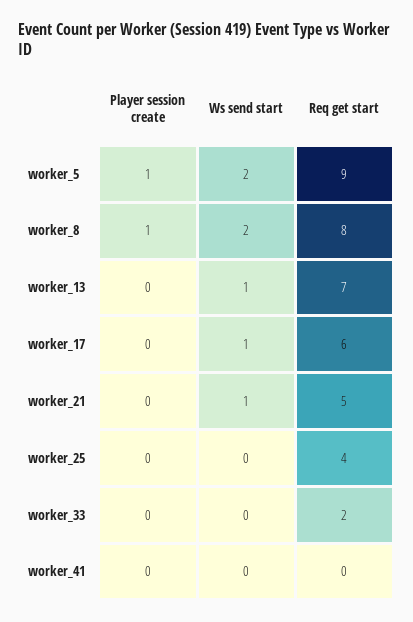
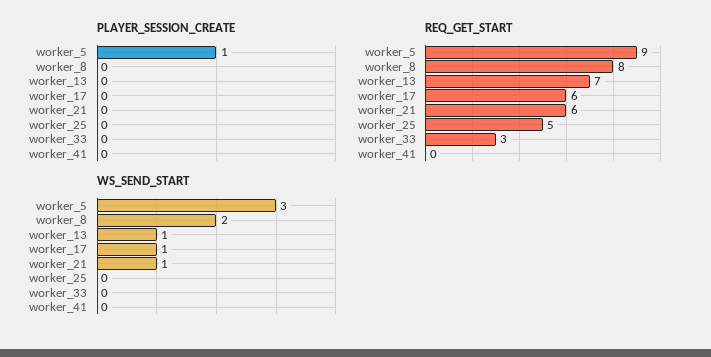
  {
    "Player session create": {
      "worker_5": 1,
-     "worker_8": 1,
+     "worker_8": 0,
      "worker_13": 0,
      "worker_17": 0,
      "worker_21": 0,
      "worker_25": 0,
      "worker_33": 0,
      "worker_41": 0
    },
    "Ws send start": {
-     "worker_5": 2,
+     "worker_5": 3,
      "worker_8": 2,
      "worker_13": 1,
      "worker_17": 1,
      "worker_21": 1,
      "worker_25": 0,
      "worker_33": 0,
      "worker_41": 0
    },
    "Req get start": {
      "worker_5": 9,
      "worker_8": 8,
      "worker_13": 7,
      "worker_17": 6,
-     "worker_21": 5,
+     "worker_21": 6,
-     "worker_25": 4,
+     "worker_25": 5,
-     "worker_33": 2,
+     "worker_33": 3,
      "worker_41": 0
    }
  }

